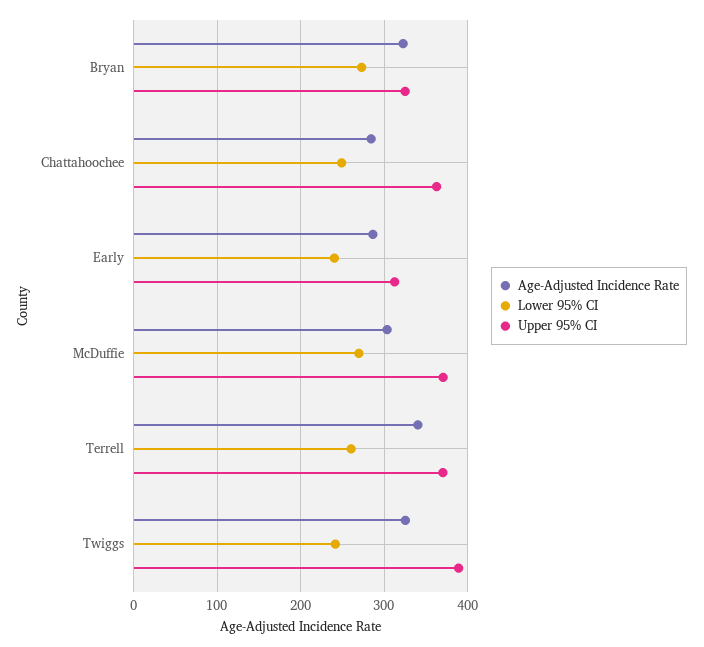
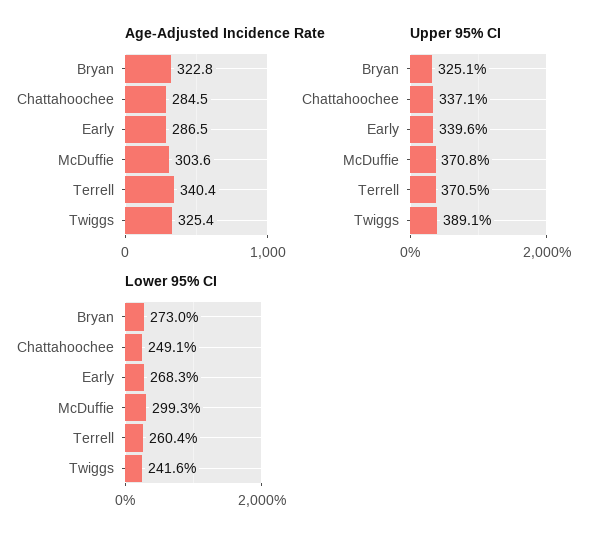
  {
    "Age-Adjusted Incidence Rate": {
      "Bryan": 322.8,
      "Chattahoochee": 284.5,
      "Early": 286.5,
      "McDuffie": 303.6,
      "Terrell": 340.4,
      "Twiggs": 325.4
    },
    "Lower 95% CI": {
      "Bryan": 273,
      "Chattahoochee": 249.1,
-     "Early": 240,
+     "Early": 268.3,
-     "McDuffie": 270,
+     "McDuffie": 299.3,
      "Terrell": 260.4,
      "Twiggs": 241.6
    },
    "Upper 95% CI": {
      "Bryan": 325.1,
-     "Chattahoochee": 360,
+     "Chattahoochee": 337.1,
-     "Early": 310,
+     "Early": 339.6,
      "McDuffie": 370.8,
      "Terrell": 370.5,
      "Twiggs": 389.1
    }
  }

